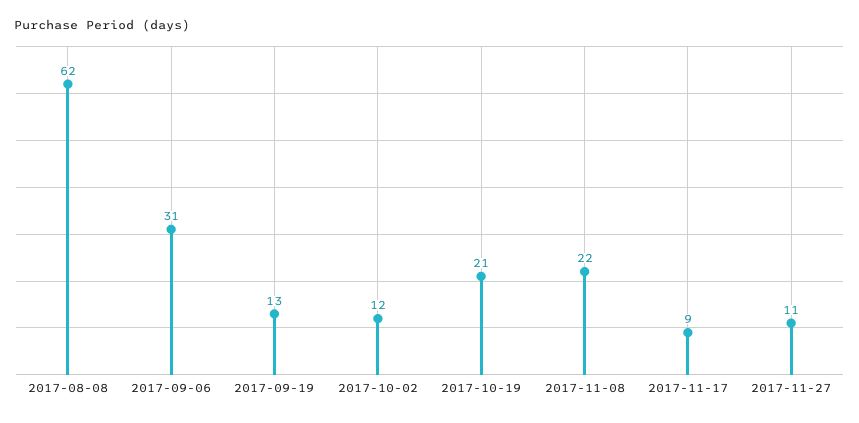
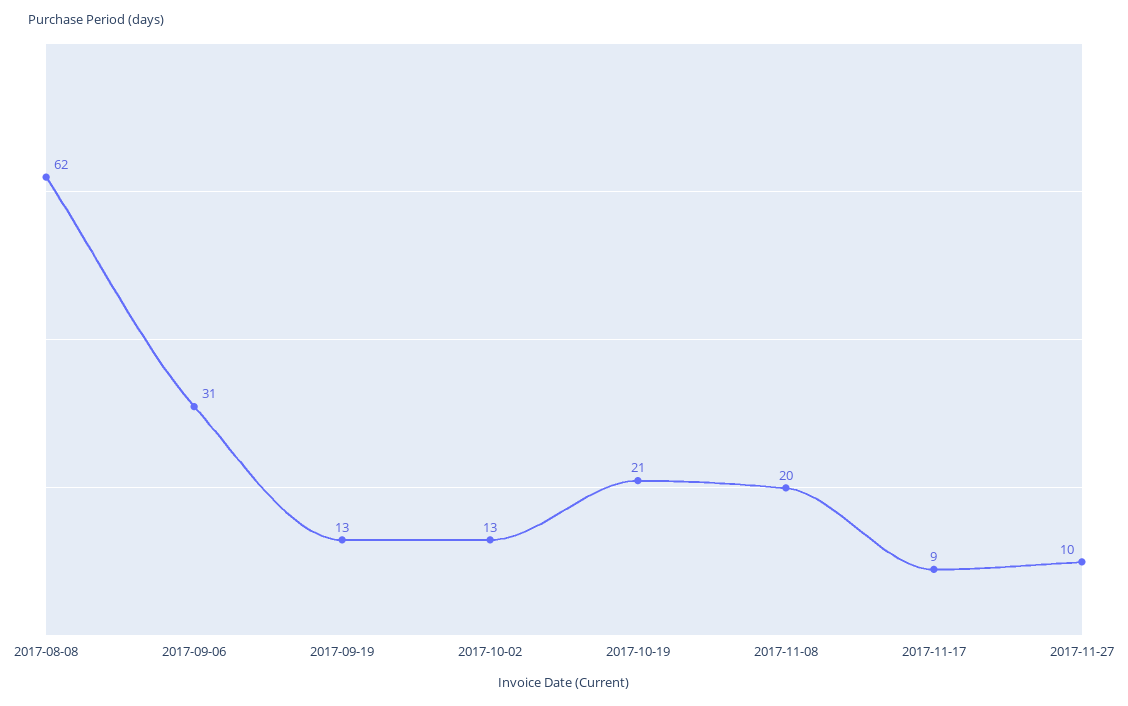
  {
    "2017-08-08": 62,
    "2017-09-06": 31,
    "2017-09-19": 13,
-   "2017-10-02": 12,
+   "2017-10-02": 13,
    "2017-10-19": 21,
-   "2017-11-08": 22,
+   "2017-11-08": 20,
    "2017-11-17": 9,
-   "2017-11-27": 11
+   "2017-11-27": 10
  }

